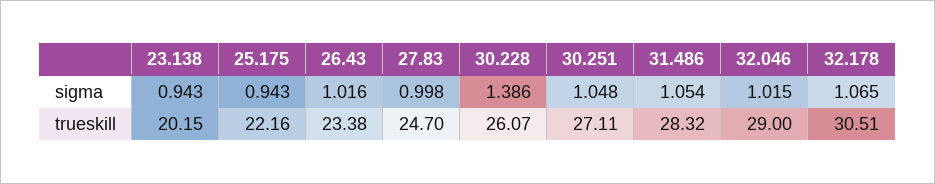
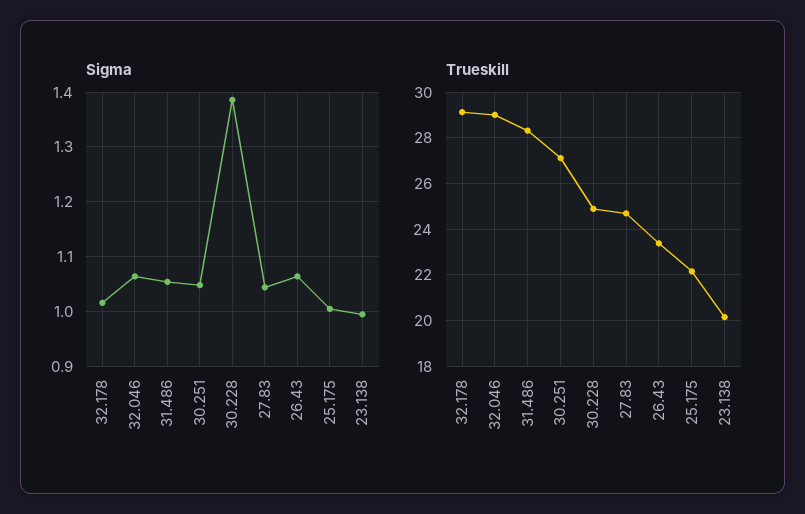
  {
    "sigma": {
-     "23.138": 0.943,
+     "23.138": 1,
-     "25.175": 0.943,
+     "25.175": 1,
-     "26.43": 1.016,
+     "26.43": 1.06,
-     "27.83": 0.998,
+     "27.83": 1.04,
      "30.228": 1.386,
      "30.251": 1.048,
      "31.486": 1.054,
-     "32.046": 1.015,
+     "32.046": 1.06,
-     "32.178": 1.065
+     "32.178": 1.02
    },
    "trueskill": {
      "23.138": 20.15,
      "25.175": 22.16,
      "26.43": 23.38,
      "27.83": 24.7,
-     "30.228": 26.07,
+     "30.228": 25,
      "30.251": 27.11,
      "31.486": 28.32,
      "32.046": 29,
-     "32.178": 30.51
+     "32.178": 29
    }
  }

